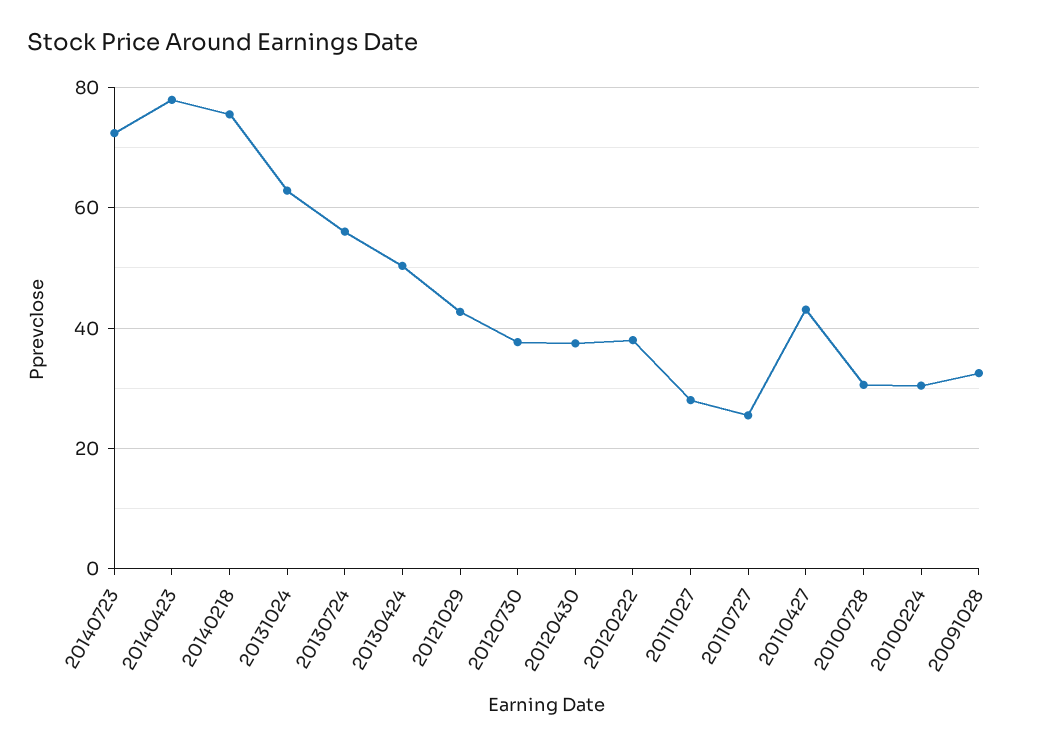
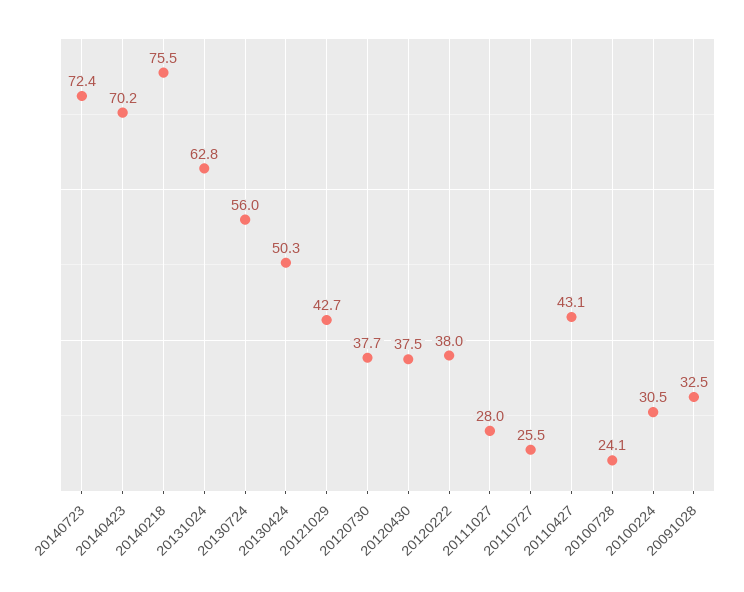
  {
    "20140723": 72.4,
-   "20140423": 78,
+   "20140423": 70.2,
    "20140218": 75.5,
    "20131024": 62.8,
    "20130724": 56,
    "20130424": 50.3,
    "20121029": 42.7,
    "20120730": 37.7,
    "20120430": 37.5,
    "20120222": 38,
    "20111027": 28,
    "20110727": 25.5,
    "20110427": 43.1,
-   "20100728": 30,
+   "20100728": 24.1,
    "20100224": 30.5,
    "20091028": 32.5
  }

